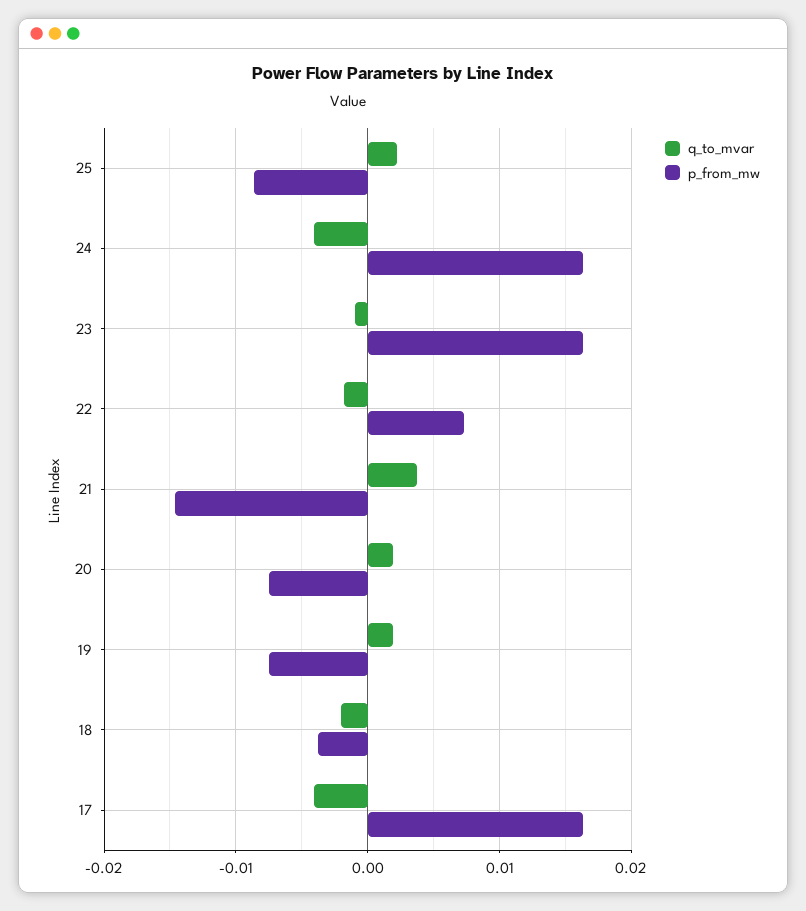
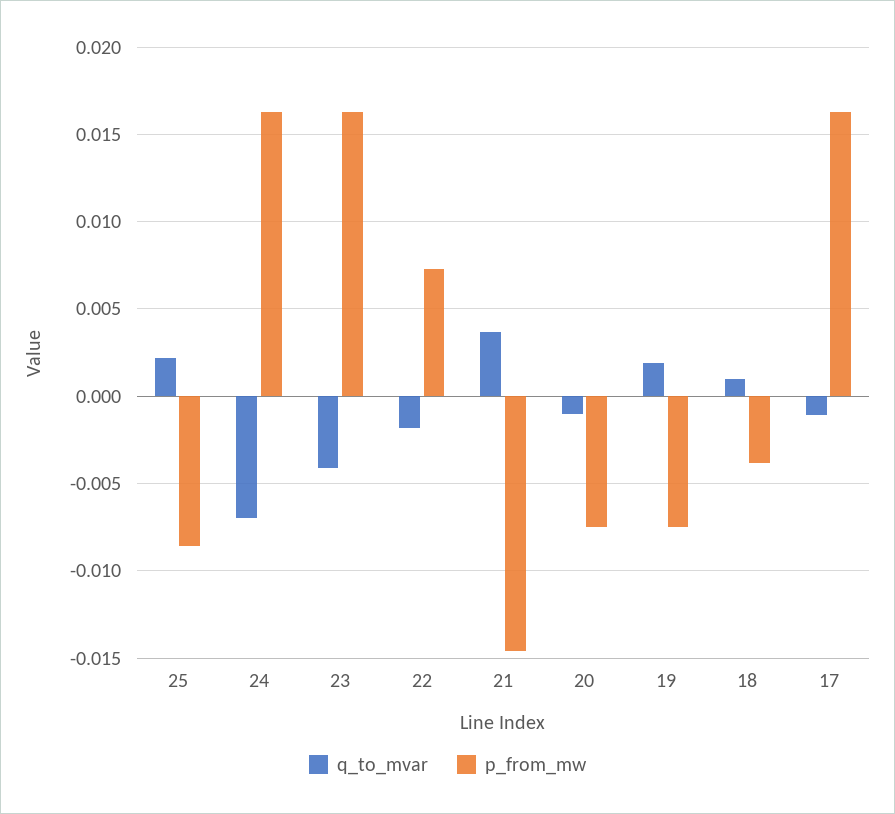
  {
    "q_to_mvar": {
      "25": 0.002,
-     "24": -0.004,
+     "24": -0.007,
-     "23": -0.001,
+     "23": -0.004,
      "22": -0.002,
      "21": 0.0035,
-     "20": 0.002,
+     "20": -0.001,
      "19": 0.002,
-     "18": -0.002,
+     "18": 0.001,
-     "17": -0.004
+     "17": -0.001
    },
    "p_from_mw": {
      "25": -0.0085,
      "24": 0.0165,
      "23": 0.0165,
      "22": 0.0075,
      "21": -0.0145,
      "20": -0.0075,
      "19": -0.0075,
      "18": -0.004,
      "17": 0.0165
    }
  }

